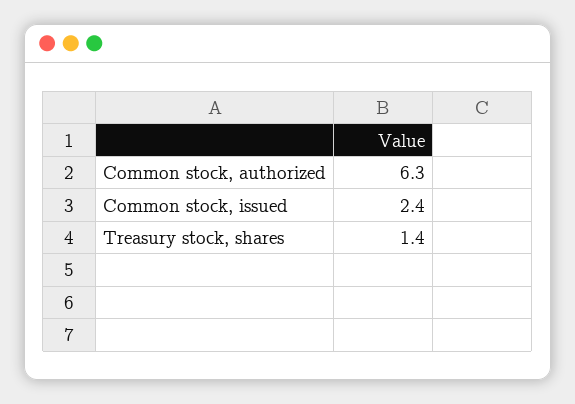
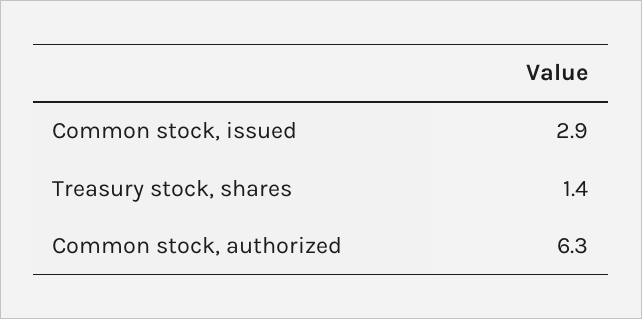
  {
    "Common stock, authorized": 6.3,
-   "Common stock, issued": 2.4,
+   "Common stock, issued": 2.9,
    "Treasury stock, shares": 1.4
  }

